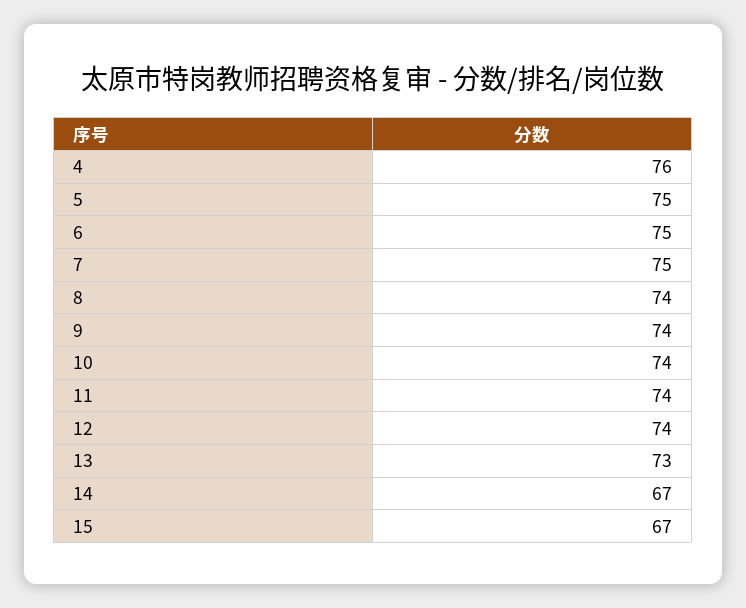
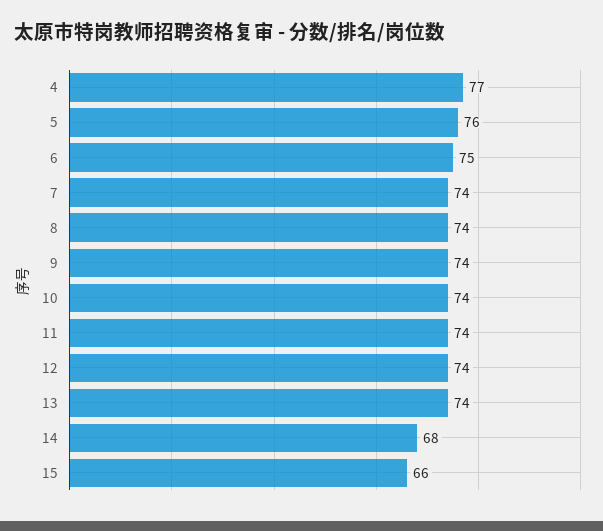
  {
-   "4": 76,
+   "4": 77,
-   "5": 75,
+   "5": 76,
    "6": 75,
-   "7": 75,
+   "7": 74,
    "8": 74,
    "9": 74,
    "10": 74,
    "11": 74,
    "12": 74,
-   "13": 73,
+   "13": 74,
-   "14": 67,
+   "14": 68,
-   "15": 67
+   "15": 66
  }

